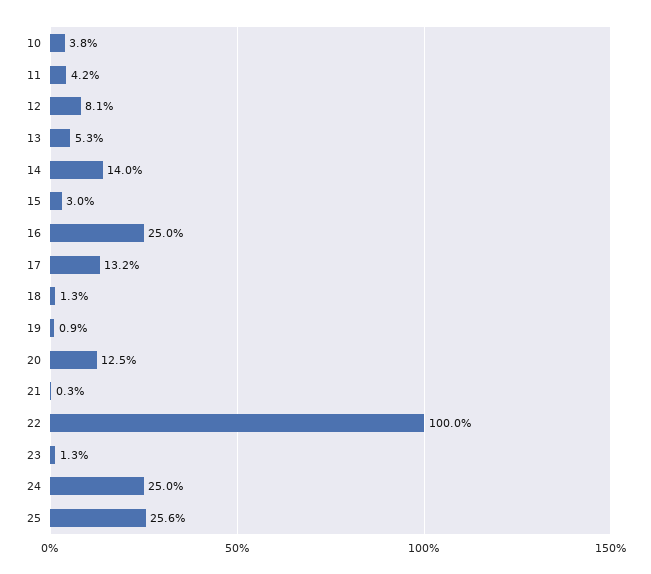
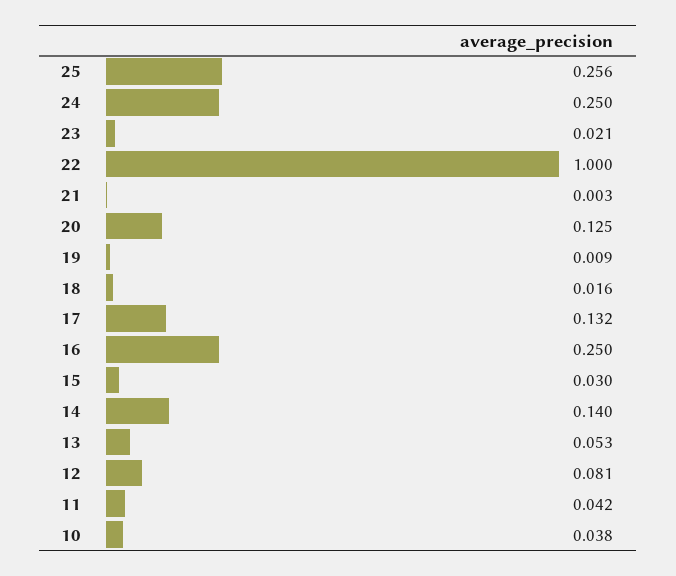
  {
    "10": 0.038,
    "11": 0.042,
    "12": 0.081,
    "13": 0.053,
    "14": 0.14,
    "15": 0.03,
    "16": 0.25,
    "17": 0.132,
-   "18": 0.013,
+   "18": 0.016,
    "19": 0.009,
    "20": 0.125,
    "21": 0.003,
    "22": 1,
-   "23": 0.013,
+   "23": 0.021,
    "24": 0.25,
    "25": 0.256
  }

